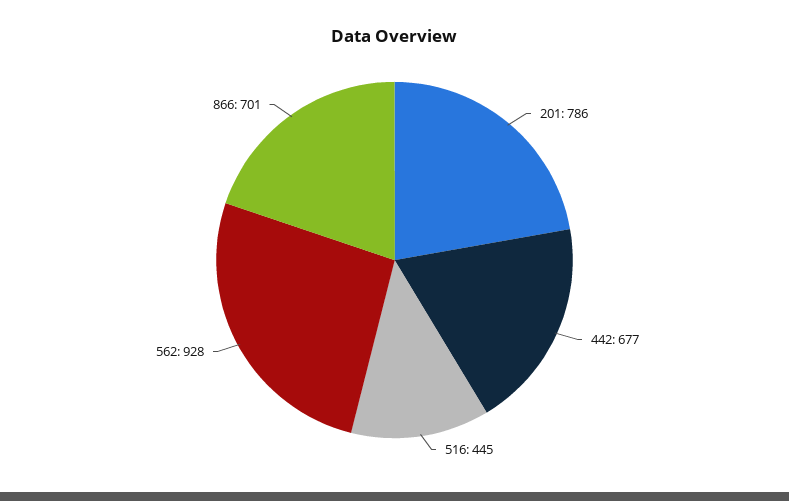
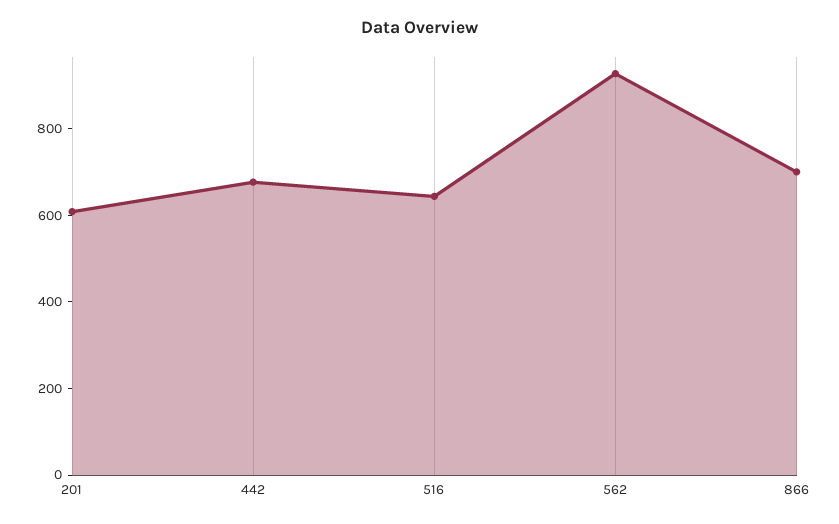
  {
-   "201": 786,
+   "201": 600,
    "442": 677,
-   "516": 445,
+   "516": 650,
    "562": 928,
    "866": 701
  }

